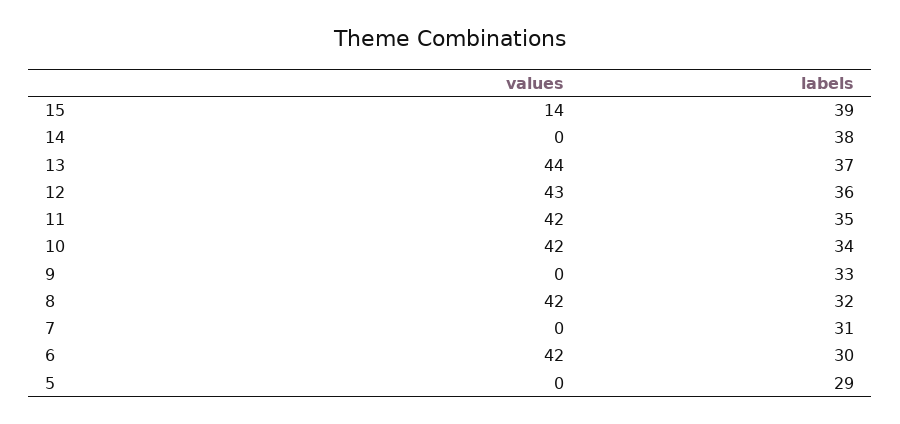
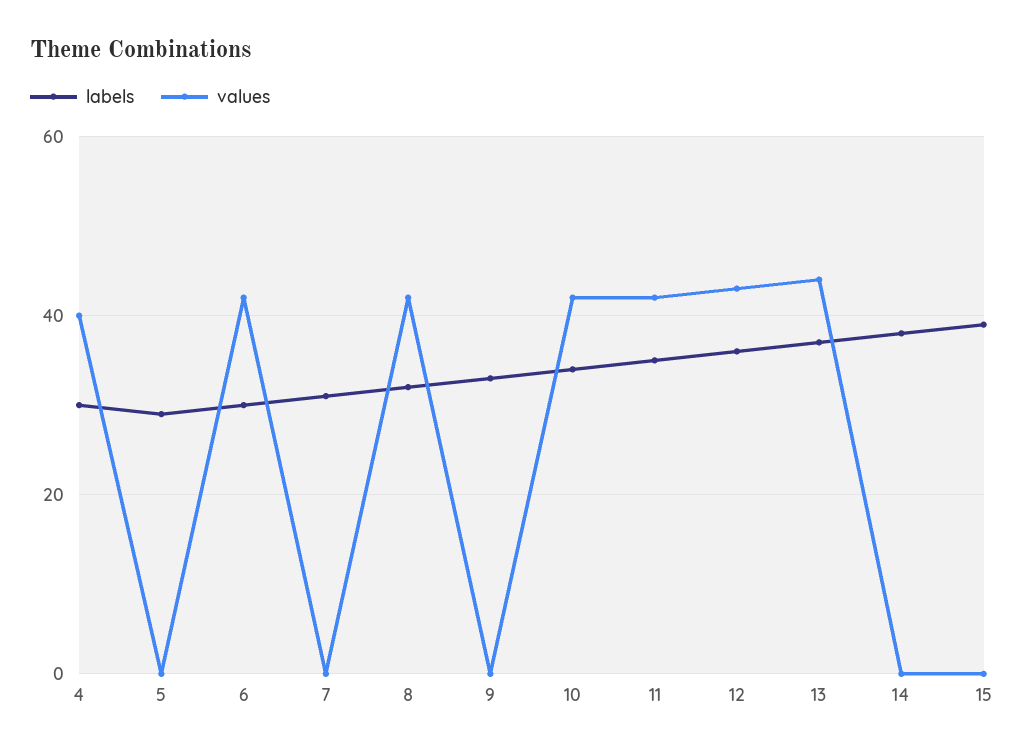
  {
    "values": {
-     "15": 14,
+     "15": 0,
      "14": 0,
      "13": 44,
      "12": 43,
      "11": 42,
      "10": 42,
      "9": 0,
      "8": 42,
      "7": 0,
      "6": 42,
-     "5": 0
+     "5": 0,
+     "4": 40
    },
    "labels": {
      "15": 39,
      "14": 38,
      "13": 37,
      "12": 36,
      "11": 35,
      "10": 34,
      "9": 33,
      "8": 32,
      "7": 31,
      "6": 30,
-     "5": 29
+     "5": 29,
+     "4": 30
    }
  }

